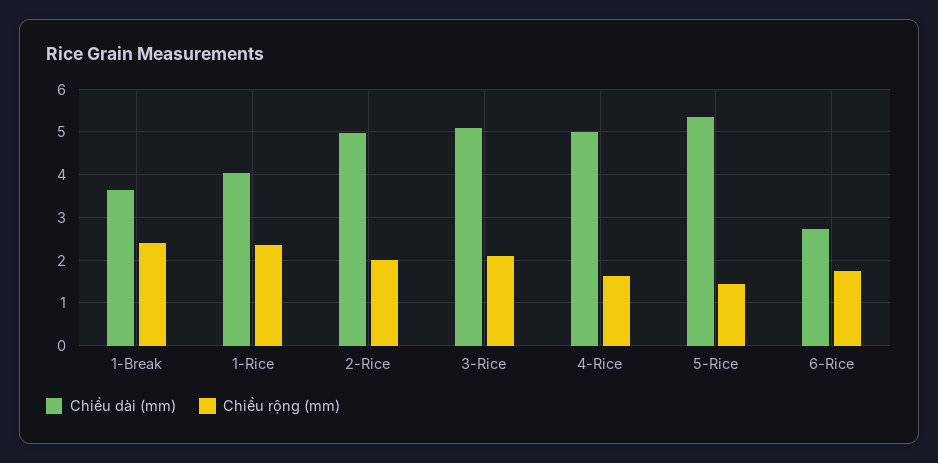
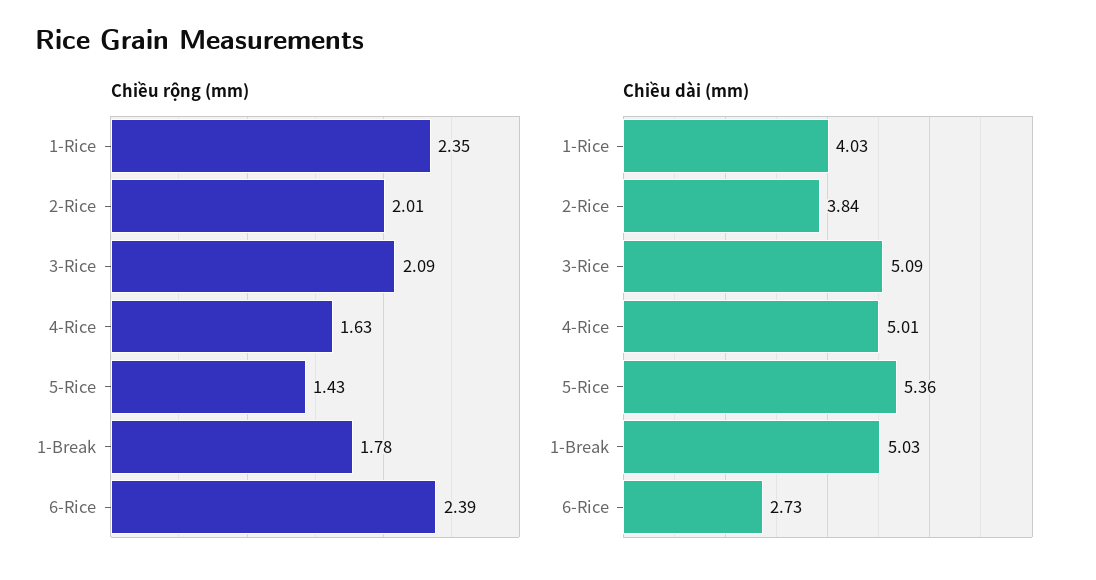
  {
    "Chiều dài (mm)": {
-     "1-Break": 3.6,
+     "1-Break": 5.03,
      "1-Rice": 4.03,
-     "2-Rice": 5,
+     "2-Rice": 3.84,
      "3-Rice": 5.09,
      "4-Rice": 5.01,
      "5-Rice": 5.36,
      "6-Rice": 2.73
    },
    "Chiều rộng (mm)": {
-     "1-Break": 2.4,
+     "1-Break": 1.78,
      "1-Rice": 2.35,
      "2-Rice": 2.01,
      "3-Rice": 2.09,
      "4-Rice": 1.63,
      "5-Rice": 1.43,
-     "6-Rice": 1.8
+     "6-Rice": 2.39
    }
  }

